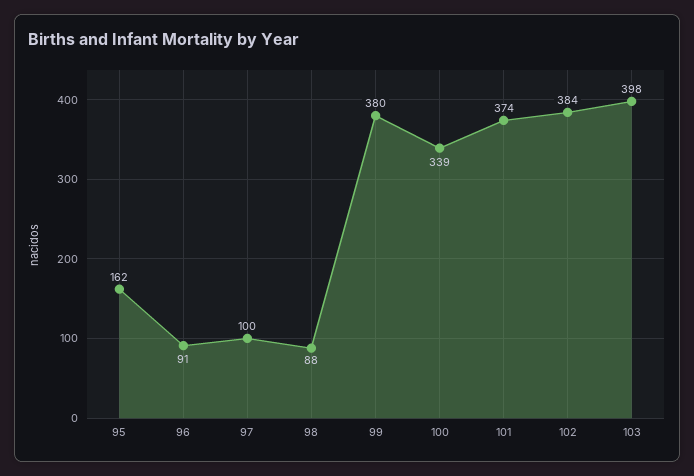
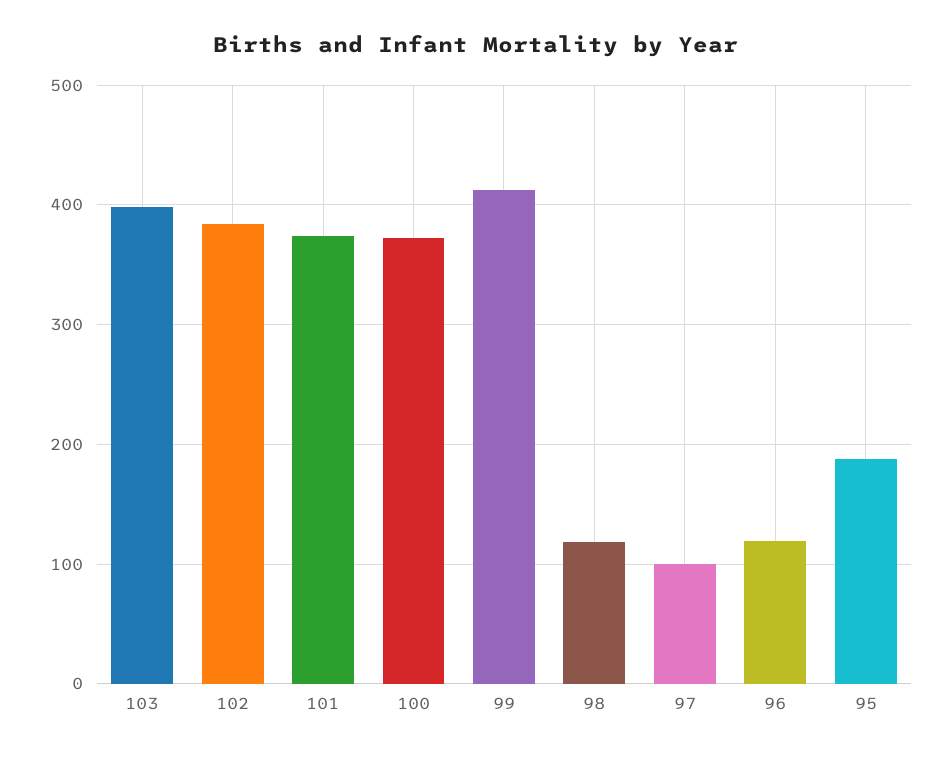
  {
-   "95": 162,
+   "95": 190,
-   "96": 91,
+   "96": 120,
    "97": 100,
-   "98": 88,
+   "98": 120,
-   "99": 380,
+   "99": 410,
-   "100": 339,
+   "100": 370,
    "101": 374,
    "102": 384,
    "103": 398
  }

